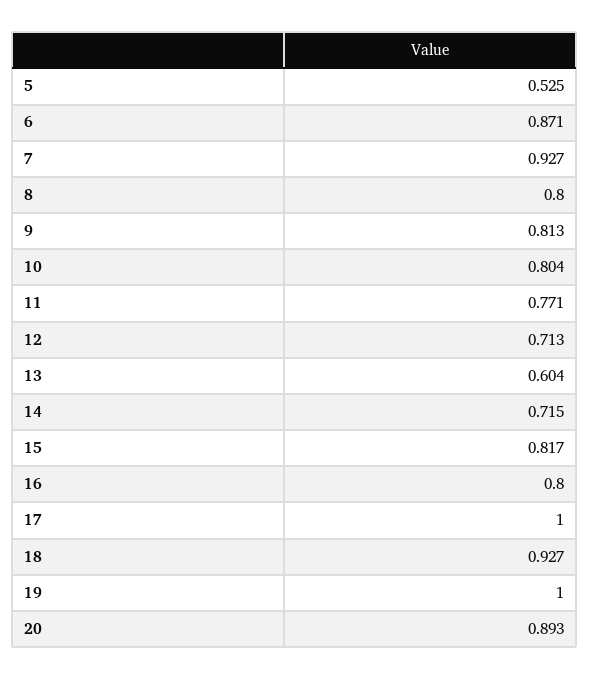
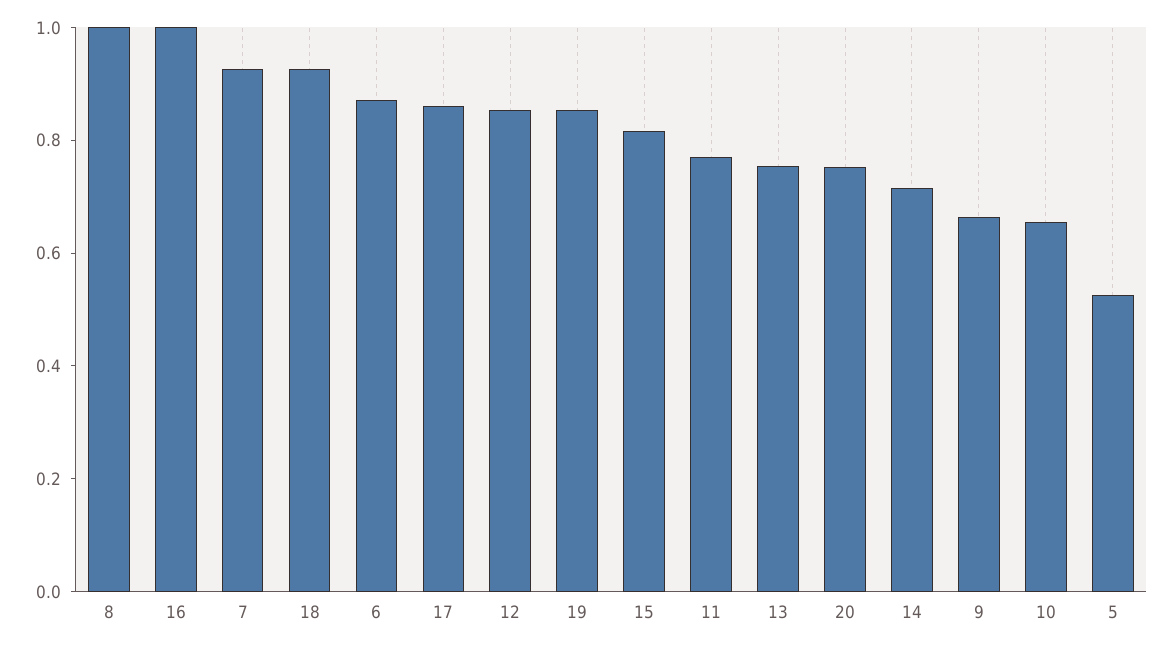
  {
    "5": 0.525,
    "6": 0.871,
    "7": 0.927,
-   "8": 0.8,
+   "8": 1,
-   "9": 0.813,
+   "9": 0.65,
-   "10": 0.804,
+   "10": 0.65,
    "11": 0.771,
-   "12": 0.713,
+   "12": 0.85,
-   "13": 0.604,
+   "13": 0.75,
    "14": 0.715,
    "15": 0.817,
-   "16": 0.8,
+   "16": 1,
-   "17": 1,
+   "17": 0.85,
    "18": 0.927,
-   "19": 1,
+   "19": 0.85,
-   "20": 0.893
+   "20": 0.75
  }

